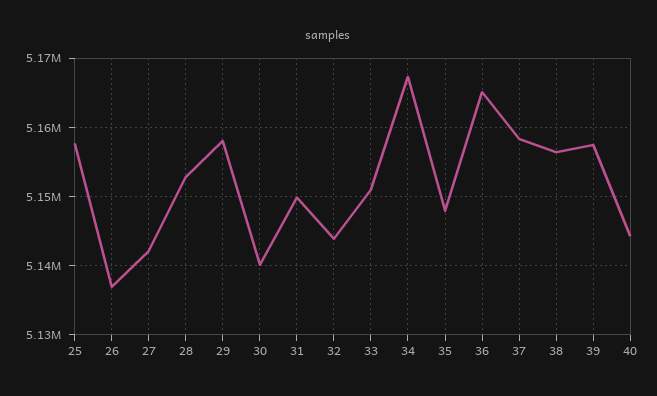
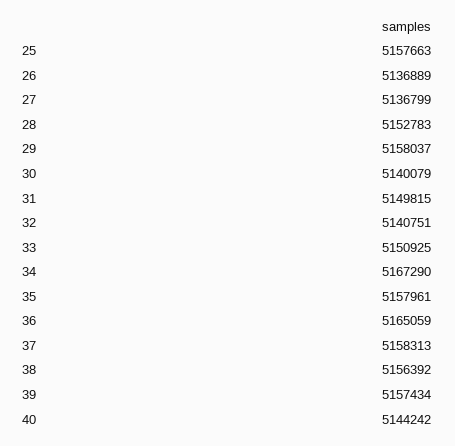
  {
    "25": 5157663,
    "26": 5136889,
-   "27": 5142000,
+   "27": 5136799,
    "28": 5152783,
    "29": 5158037,
    "30": 5140079,
    "31": 5149815,
-   "32": 5144000,
+   "32": 5140751,
    "33": 5150925,
    "34": 5167290,
-   "35": 5148000,
+   "35": 5157961,
    "36": 5165059,
    "37": 5158313,
    "38": 5156392,
    "39": 5157434,
    "40": 5144242
  }

